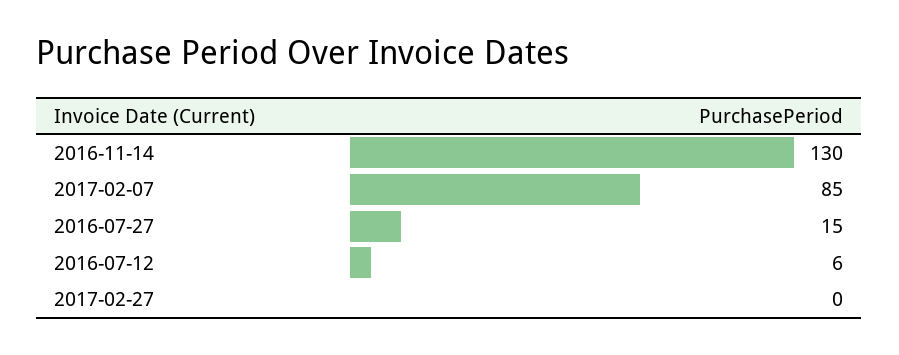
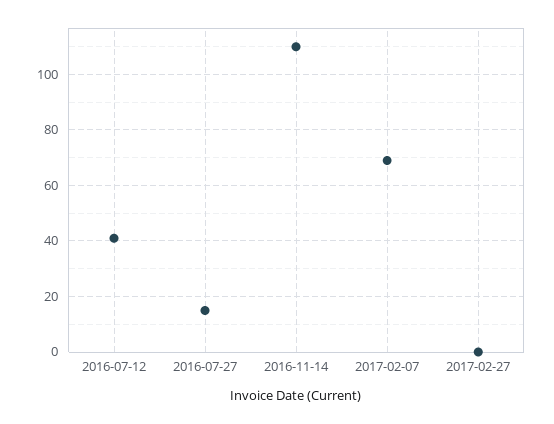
  {
-   "2016-11-14": 130,
+   "2016-11-14": 110,
-   "2017-02-07": 85,
+   "2017-02-07": 70,
    "2016-07-27": 15,
-   "2016-07-12": 6,
+   "2016-07-12": 40,
    "2017-02-27": 0
  }

